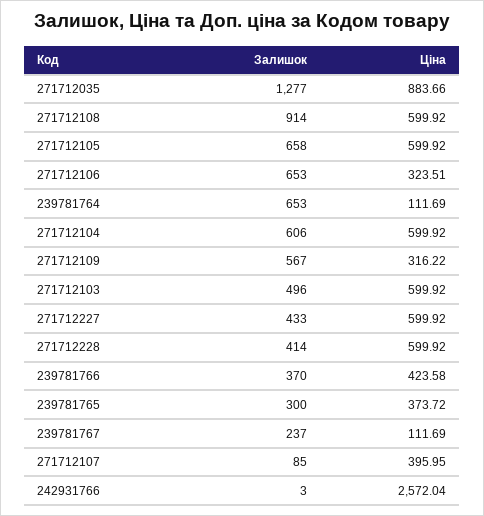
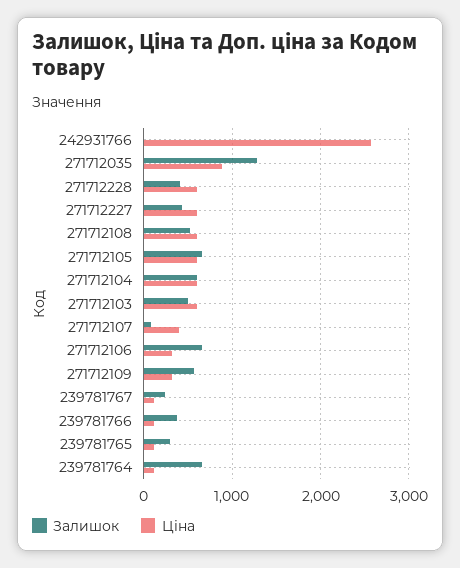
  {
    "Залишок": {
      "271712035": 1277,
-     "271712108": 914,
+     "271712108": 500,
      "271712105": 658,
      "271712106": 653,
      "239781764": 653,
      "271712104": 606,
      "271712109": 567,
      "271712103": 496,
      "271712227": 433,
      "271712228": 414,
      "239781766": 370,
      "239781765": 300,
      "239781767": 237,
      "271712107": 85,
      "242931766": 3
    },
    "Ціна": {
      "271712035": 883.66,
      "271712108": 599.92,
      "271712105": 599.92,
      "271712106": 323.51,
      "239781764": 111.69,
      "271712104": 599.92,
      "271712109": 316.22,
      "271712103": 599.92,
      "271712227": 599.92,
      "271712228": 599.92,
-     "239781766": 423.58,
+     "239781766": 100,
-     "239781765": 373.72,
+     "239781765": 100,
      "239781767": 111.69,
      "271712107": 395.95,
      "242931766": 2572.04
    }
  }

